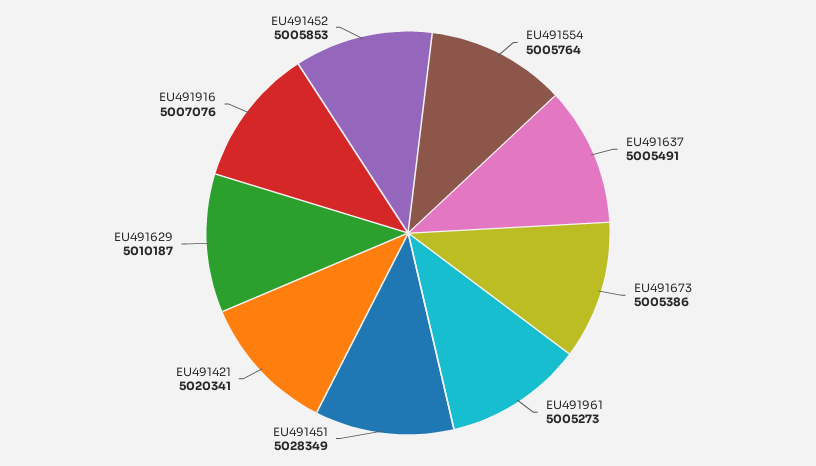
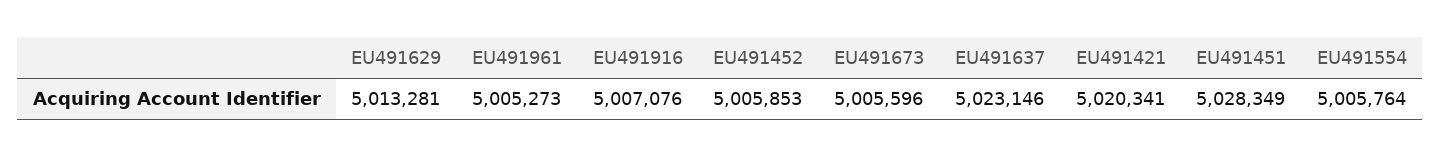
  {
    "EU491554": 5005764,
-   "EU491637": 5005491,
+   "EU491637": 5023146,
-   "EU491673": 5005386,
+   "EU491673": 5005596,
    "EU491961": 5005273,
    "EU491451": 5028349,
    "EU491421": 5020341,
-   "EU491629": 5010187,
+   "EU491629": 5013281,
    "EU491916": 5007076,
    "EU491452": 5005853
  }

